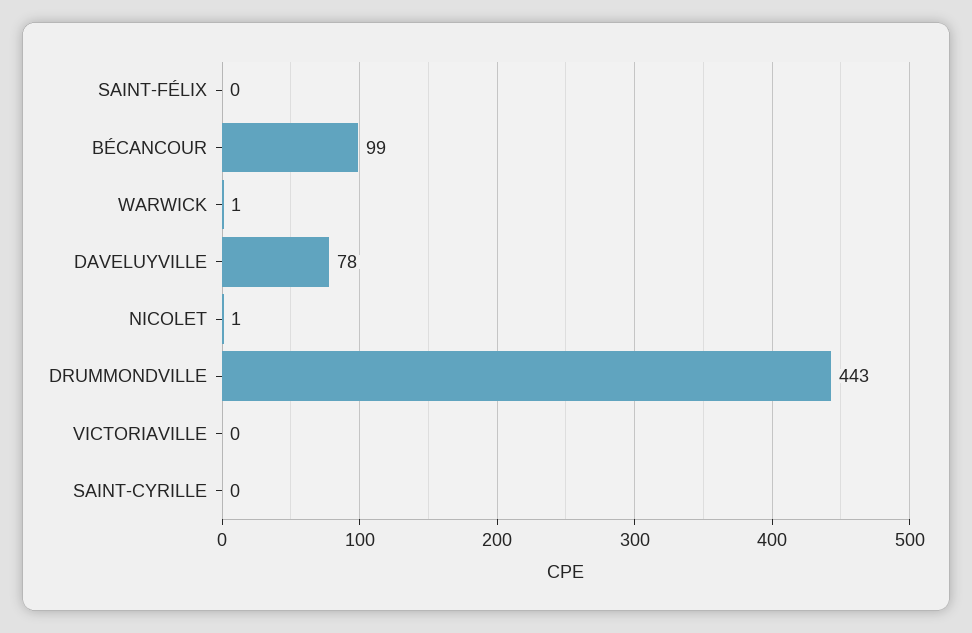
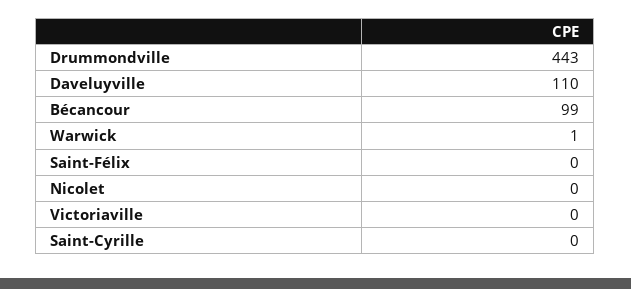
  {
    "SAINT-FÉLIX": 0,
    "BÉCANCOUR": 99,
    "WARWICK": 1,
-   "DAVELUYVILLE": 78,
+   "DAVELUYVILLE": 110,
-   "NICOLET": 1,
+   "NICOLET": 0,
    "DRUMMONDVILLE": 443,
    "VICTORIAVILLE": 0,
    "SAINT-CYRILLE": 0
  }

